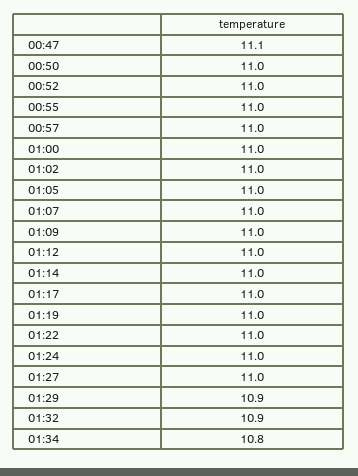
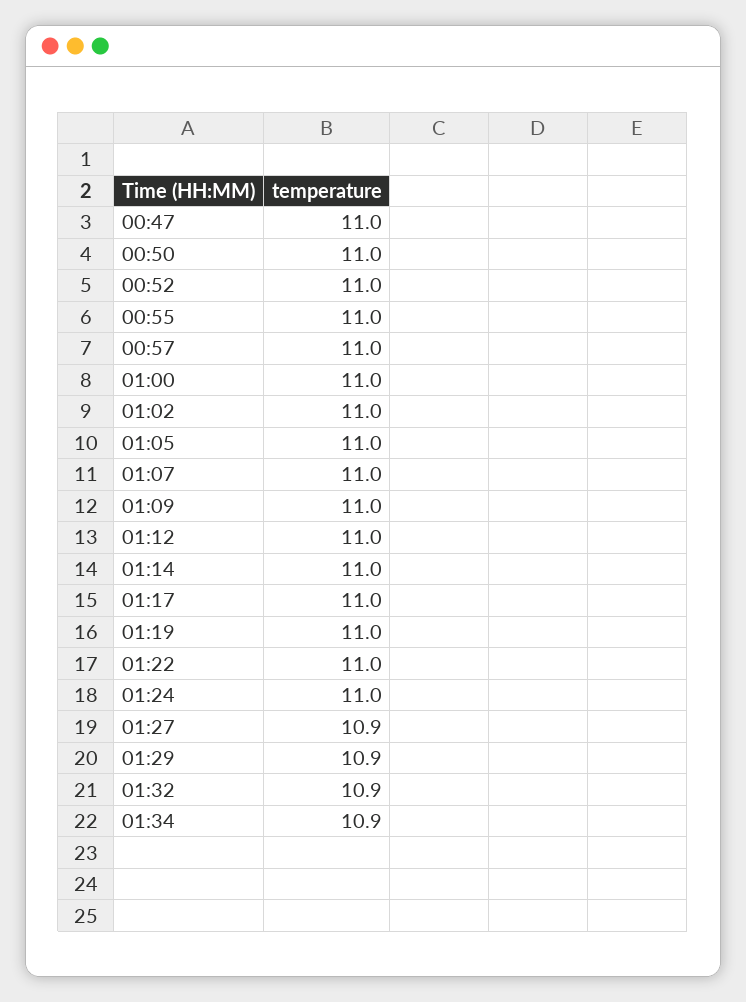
  {
-   "00:47": 11.1,
+   "00:47": 11,
    "00:50": 11,
    "00:52": 11,
    "00:55": 11,
    "00:57": 11,
    "01:00": 11,
    "01:02": 11,
    "01:05": 11,
    "01:07": 11,
    "01:09": 11,
    "01:12": 11,
    "01:14": 11,
    "01:17": 11,
    "01:19": 11,
    "01:22": 11,
    "01:24": 11,
-   "01:27": 11,
+   "01:27": 10.9,
    "01:29": 10.9,
    "01:32": 10.9,
-   "01:34": 10.8
+   "01:34": 10.9
  }

